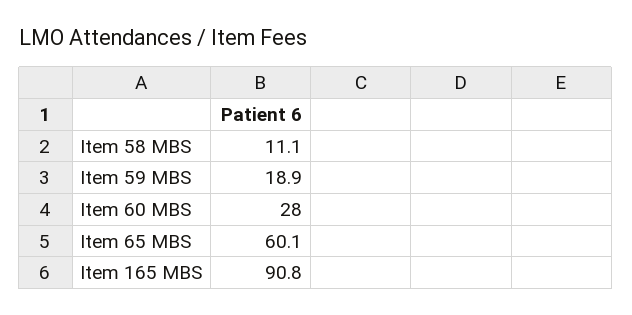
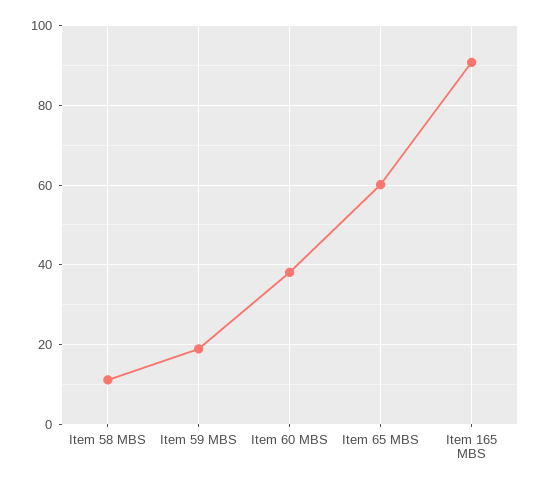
  {
    "Item 58 MBS": 11.1,
    "Item 59 MBS": 18.9,
-   "Item 60 MBS": 28,
+   "Item 60 MBS": 38,
    "Item 65 MBS": 60.1,
    "Item 165 MBS": 90.8
  }

